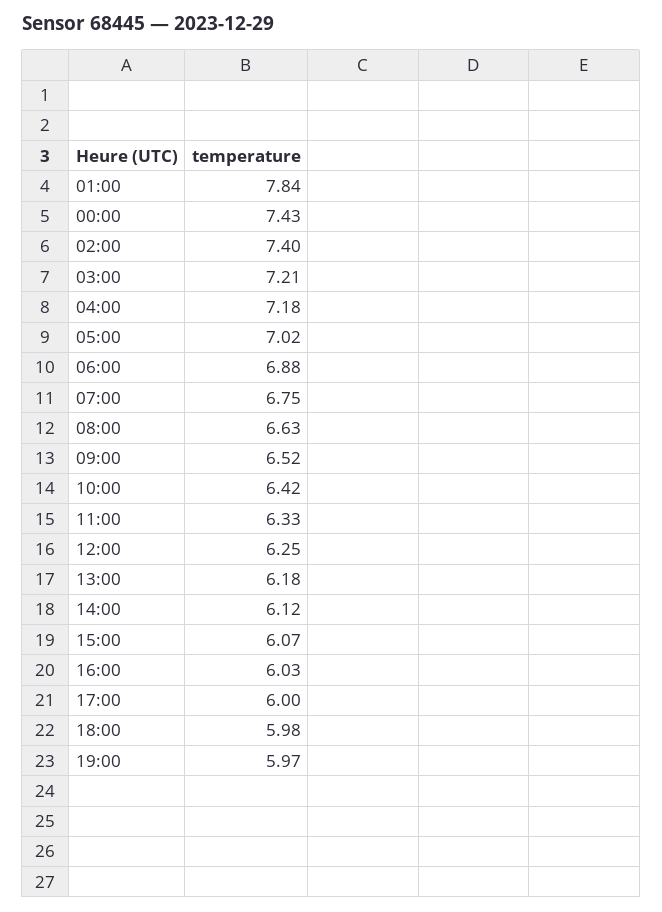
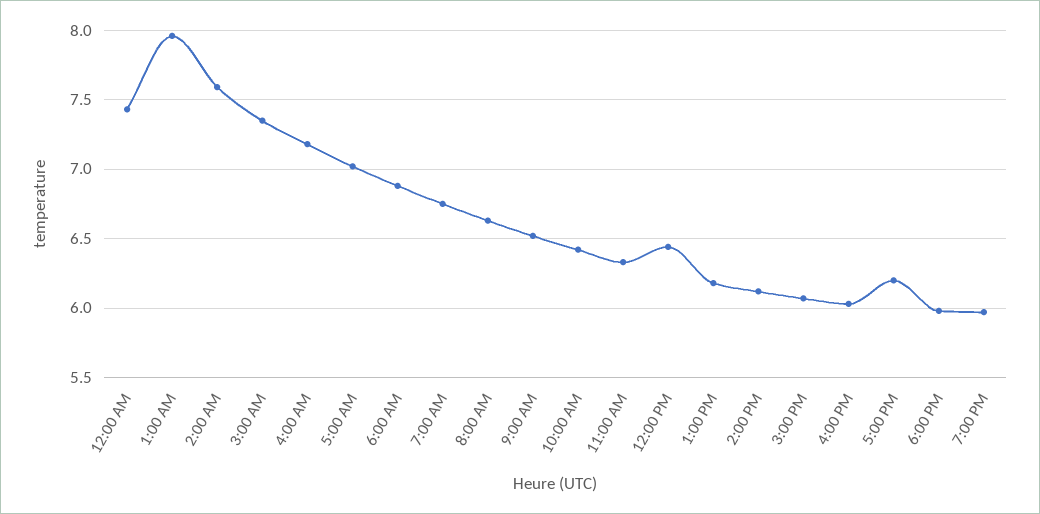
  {
-   "01:00": 7.84,
+   "01:00": 7.95,
    "00:00": 7.43,
-   "02:00": 7.4,
+   "02:00": 7.6,
-   "03:00": 7.21,
+   "03:00": 7.35,
    "04:00": 7.18,
    "05:00": 7.02,
    "06:00": 6.88,
    "07:00": 6.75,
    "08:00": 6.63,
    "09:00": 6.52,
    "10:00": 6.42,
    "11:00": 6.33,
-   "12:00": 6.25,
+   "12:00": 6.45,
    "13:00": 6.18,
    "14:00": 6.12,
    "15:00": 6.07,
    "16:00": 6.03,
-   "17:00": 6,
+   "17:00": 6.2,
    "18:00": 5.98,
    "19:00": 5.97
  }

